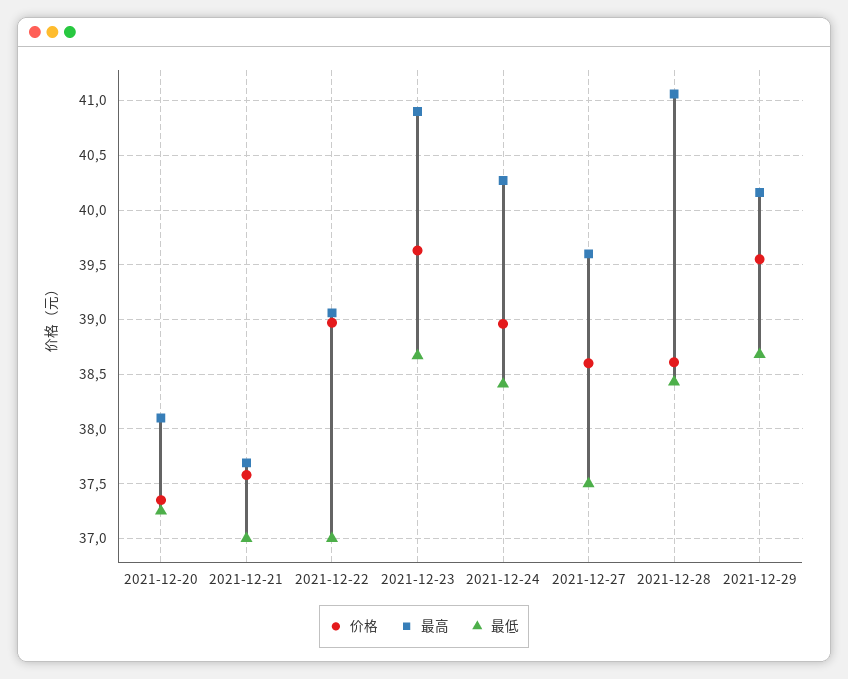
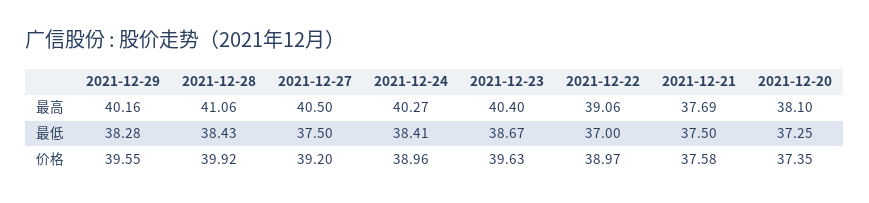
  {
    "价格": {
      "2021-12-20": 37.35,
      "2021-12-21": 37.58,
      "2021-12-22": 38.97,
      "2021-12-23": 39.63,
      "2021-12-24": 38.96,
-     "2021-12-27": 38.6,
+     "2021-12-27": 39.2,
-     "2021-12-28": 38.6,
+     "2021-12-28": 39.92,
      "2021-12-29": 39.55
    },
    "最高": {
      "2021-12-20": 38.1,
      "2021-12-21": 37.69,
      "2021-12-22": 39.06,
-     "2021-12-23": 40.9,
+     "2021-12-23": 40.4,
      "2021-12-24": 40.27,
-     "2021-12-27": 39.6,
+     "2021-12-27": 40.5,
      "2021-12-28": 41.06,
      "2021-12-29": 40.16
    },
    "最低": {
      "2021-12-20": 37.25,
-     "2021-12-21": 37,
+     "2021-12-21": 37.5,
      "2021-12-22": 37,
      "2021-12-23": 38.67,
      "2021-12-24": 38.41,
      "2021-12-27": 37.5,
      "2021-12-28": 38.43,
-     "2021-12-29": 38.7
+     "2021-12-29": 38.28
    }
  }

